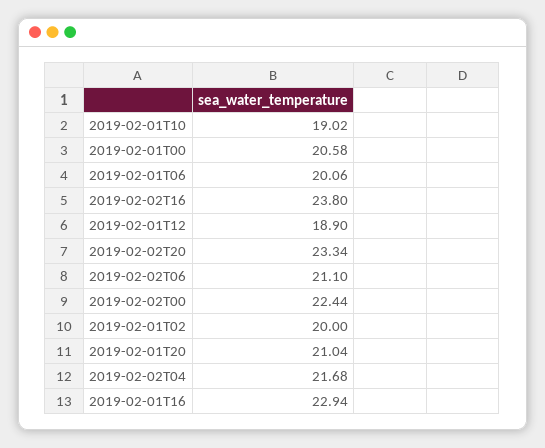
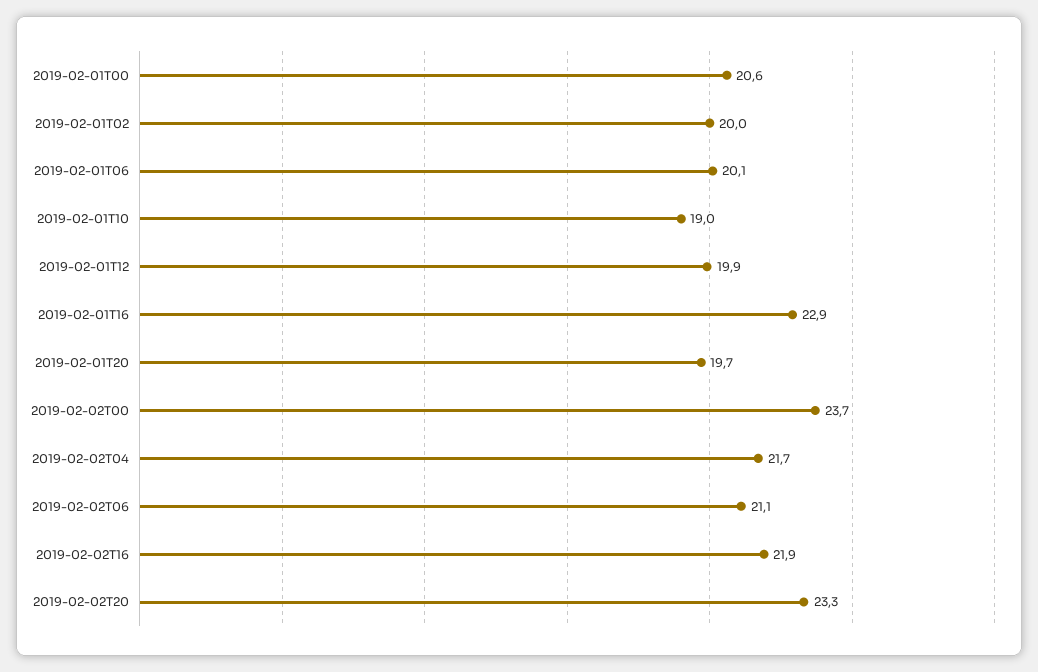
  {
    "2019-02-01T10": 19.02,
    "2019-02-01T00": 20.58,
    "2019-02-01T06": 20.06,
-   "2019-02-02T16": 23.8,
+   "2019-02-02T16": 21.9,
-   "2019-02-01T12": 18.9,
+   "2019-02-01T12": 19.9,
    "2019-02-02T20": 23.34,
    "2019-02-02T06": 21.1,
-   "2019-02-02T00": 22.44,
+   "2019-02-02T00": 23.7,
    "2019-02-01T02": 20,
-   "2019-02-01T20": 21.04,
+   "2019-02-01T20": 19.7,
    "2019-02-02T04": 21.68,
    "2019-02-01T16": 22.94
  }

